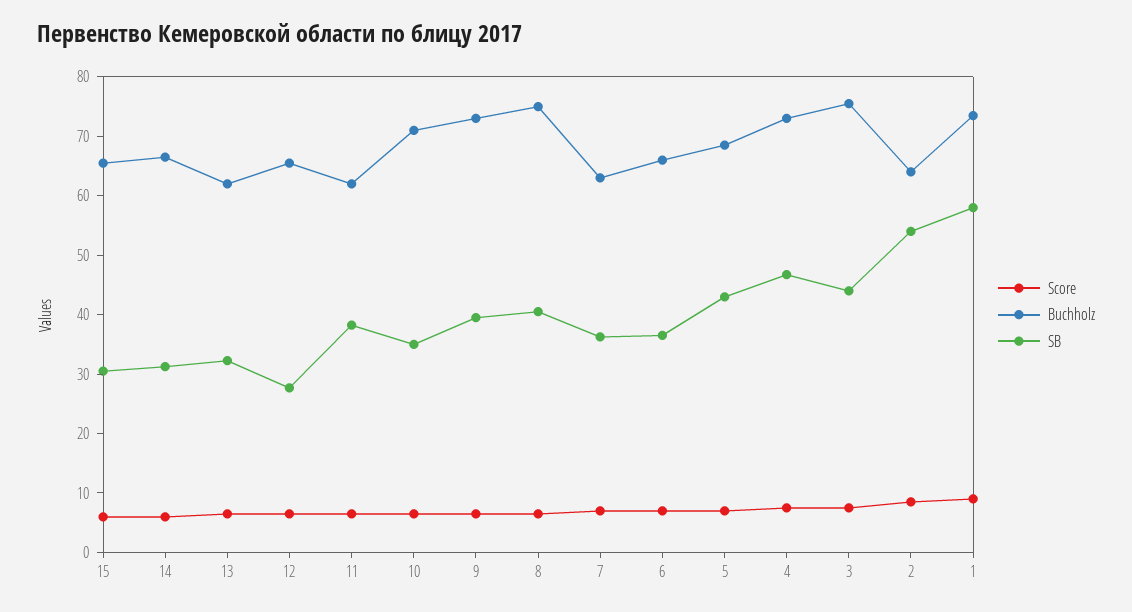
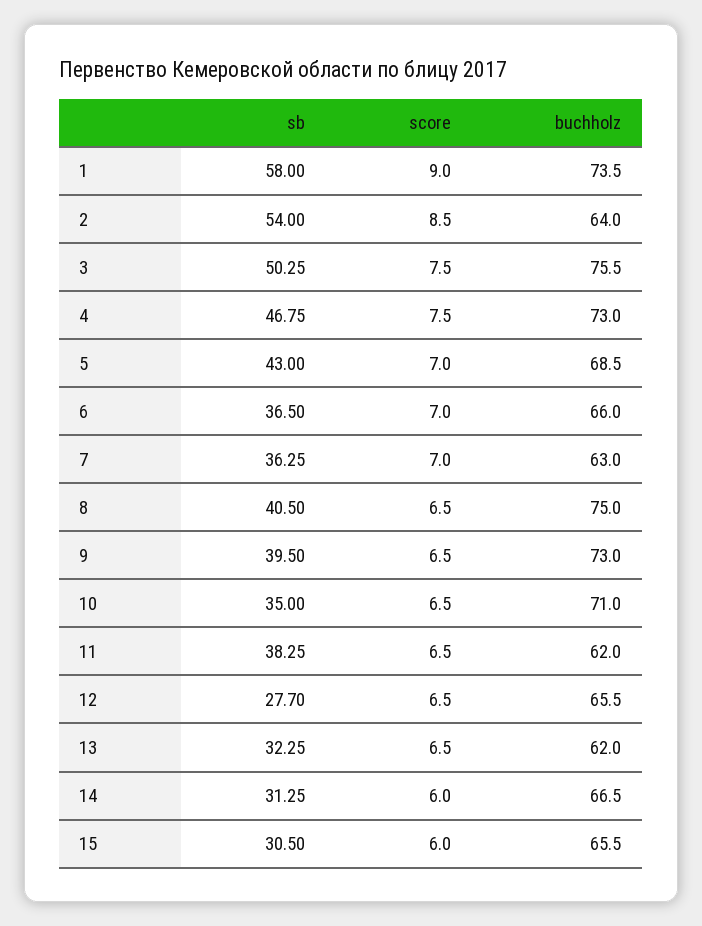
  {
    "Score": {
      "15": 6,
      "14": 6,
      "13": 6.5,
      "12": 6.5,
      "11": 6.5,
      "10": 6.5,
      "9": 6.5,
      "8": 6.5,
      "7": 7,
      "6": 7,
      "5": 7,
      "4": 7.5,
      "3": 7.5,
      "2": 8.5,
      "1": 9
    },
    "Buchholz": {
      "15": 65.5,
      "14": 66.5,
      "13": 62,
      "12": 65.5,
      "11": 62,
      "10": 71,
      "9": 73,
      "8": 75,
      "7": 63,
      "6": 66,
      "5": 68.5,
      "4": 73,
      "3": 75.5,
      "2": 64,
      "1": 73.5
    },
    "SB": {
      "15": 30.5,
      "14": 31.25,
      "13": 32.25,
      "12": 27.7,
      "11": 38.25,
      "10": 35,
      "9": 39.5,
      "8": 40.5,
      "7": 36.25,
      "6": 36.5,
      "5": 43,
      "4": 46.75,
-     "3": 44,
+     "3": 50.25,
      "2": 54,
      "1": 58
    }
  }

